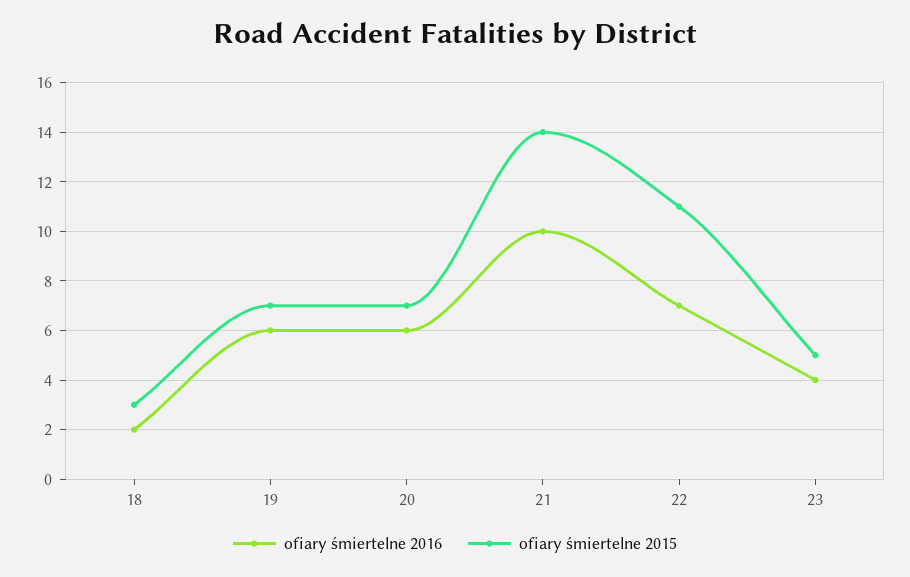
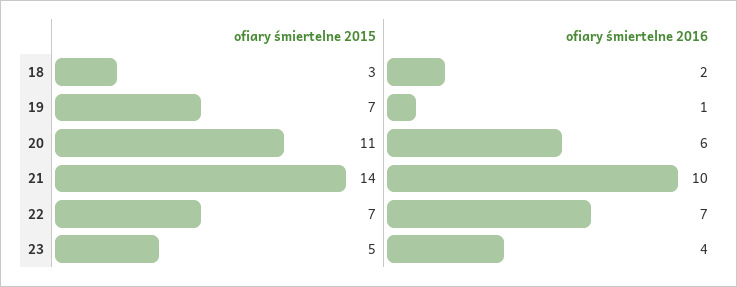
  {
    "ofiary śmiertelne 2016": {
      "18": 2,
-     "19": 6,
+     "19": 1,
      "20": 6,
      "21": 10,
      "22": 7,
      "23": 4
    },
    "ofiary śmiertelne 2015": {
      "18": 3,
      "19": 7,
-     "20": 7,
+     "20": 11,
      "21": 14,
-     "22": 11,
+     "22": 7,
      "23": 5
    }
  }

